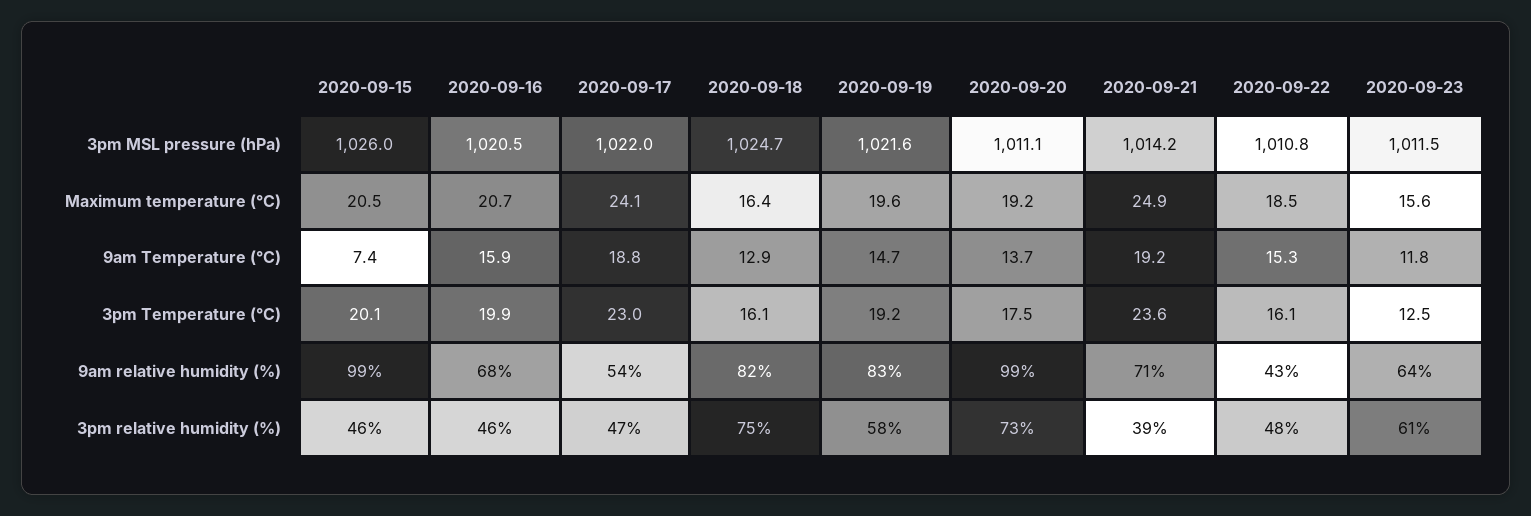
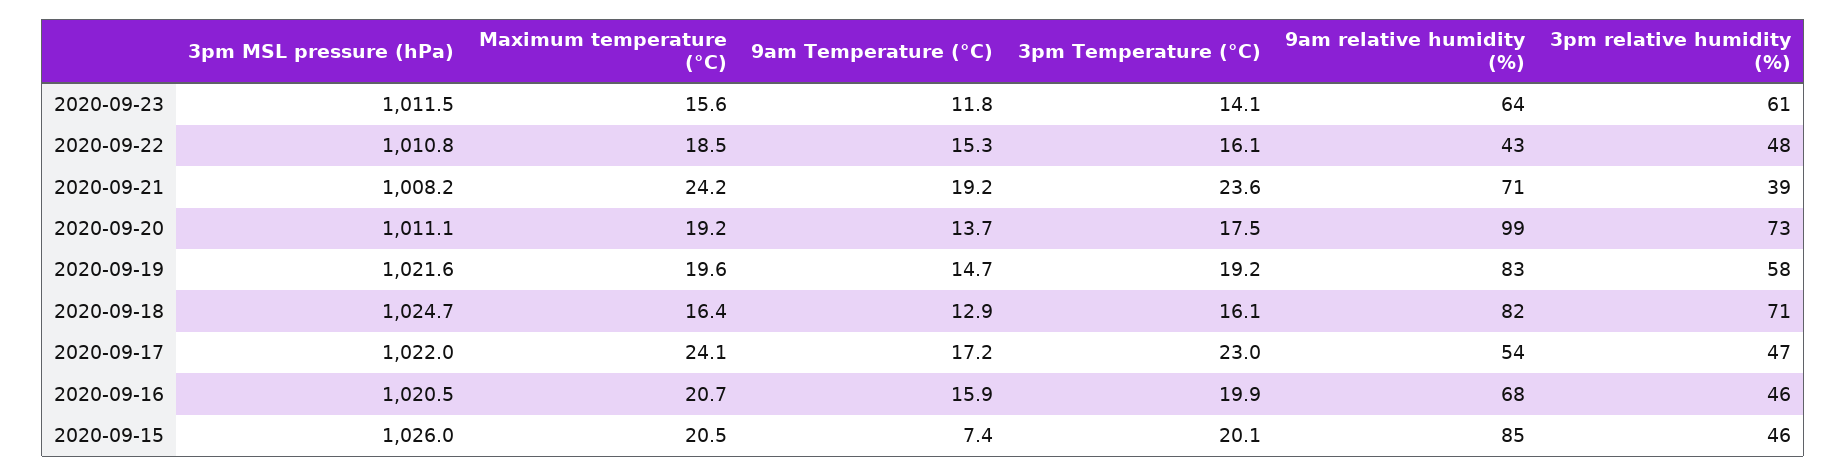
  {
    "2020-09-15": {
      "3pm MSL pressure (hPa)": 1026,
      "Maximum temperature (°C)": 20.5,
      "9am Temperature (°C)": 7.4,
      "3pm Temperature (°C)": 20.1,
-     "9am relative humidity (%)": 99,
+     "9am relative humidity (%)": 85,
      "3pm relative humidity (%)": 46
    },
    "2020-09-16": {
      "3pm MSL pressure (hPa)": 1020.5,
      "Maximum temperature (°C)": 20.7,
      "9am Temperature (°C)": 15.9,
      "3pm Temperature (°C)": 19.9,
      "9am relative humidity (%)": 68,
      "3pm relative humidity (%)": 46
    },
    "2020-09-17": {
      "3pm MSL pressure (hPa)": 1022,
      "Maximum temperature (°C)": 24.1,
-     "9am Temperature (°C)": 18.8,
+     "9am Temperature (°C)": 17.2,
      "3pm Temperature (°C)": 23,
      "9am relative humidity (%)": 54,
      "3pm relative humidity (%)": 47
    },
    "2020-09-18": {
      "3pm MSL pressure (hPa)": 1024.7,
      "Maximum temperature (°C)": 16.4,
      "9am Temperature (°C)": 12.9,
      "3pm Temperature (°C)": 16.1,
      "9am relative humidity (%)": 82,
-     "3pm relative humidity (%)": 75
+     "3pm relative humidity (%)": 71
    },
    "2020-09-19": {
      "3pm MSL pressure (hPa)": 1021.6,
      "Maximum temperature (°C)": 19.6,
      "9am Temperature (°C)": 14.7,
      "3pm Temperature (°C)": 19.2,
      "9am relative humidity (%)": 83,
      "3pm relative humidity (%)": 58
    },
    "2020-09-20": {
      "3pm MSL pressure (hPa)": 1011.1,
      "Maximum temperature (°C)": 19.2,
      "9am Temperature (°C)": 13.7,
      "3pm Temperature (°C)": 17.5,
      "9am relative humidity (%)": 99,
      "3pm relative humidity (%)": 73
    },
    "2020-09-21": {
-     "3pm MSL pressure (hPa)": 1014.2,
+     "3pm MSL pressure (hPa)": 1008.2,
-     "Maximum temperature (°C)": 24.9,
+     "Maximum temperature (°C)": 24.2,
      "9am Temperature (°C)": 19.2,
      "3pm Temperature (°C)": 23.6,
      "9am relative humidity (%)": 71,
      "3pm relative humidity (%)": 39
    },
    "2020-09-22": {
      "3pm MSL pressure (hPa)": 1010.8,
      "Maximum temperature (°C)": 18.5,
      "9am Temperature (°C)": 15.3,
      "3pm Temperature (°C)": 16.1,
      "9am relative humidity (%)": 43,
      "3pm relative humidity (%)": 48
    },
    "2020-09-23": {
      "3pm MSL pressure (hPa)": 1011.5,
      "Maximum temperature (°C)": 15.6,
      "9am Temperature (°C)": 11.8,
-     "3pm Temperature (°C)": 12.5,
+     "3pm Temperature (°C)": 14.1,
      "9am relative humidity (%)": 64,
      "3pm relative humidity (%)": 61
    }
  }

